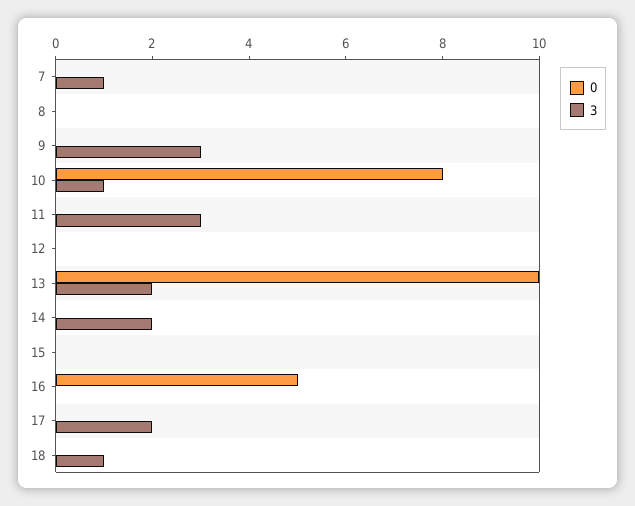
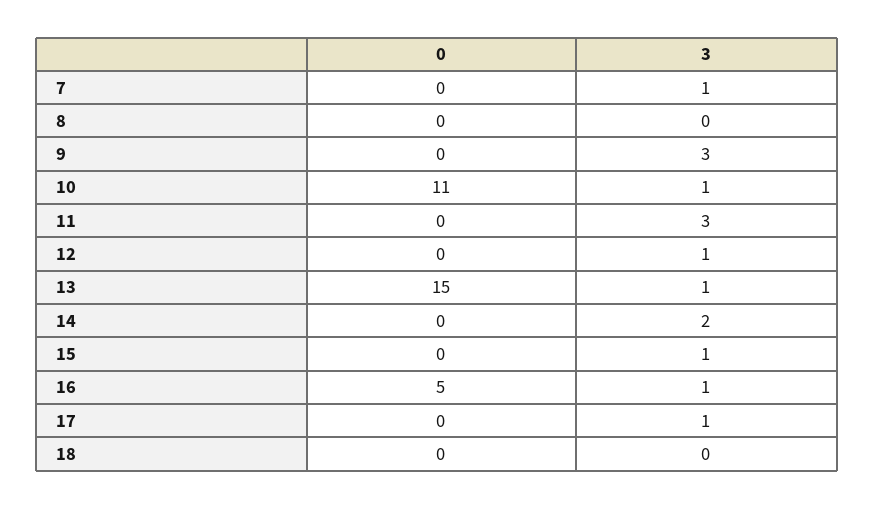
  {
    "0": {
      "7": 0,
      "8": 0,
      "9": 0,
-     "10": 8,
+     "10": 11,
      "11": 0,
      "12": 0,
-     "13": 10,
+     "13": 15,
      "14": 0,
      "15": 0,
      "16": 5,
      "17": 0,
      "18": 0
    },
    "3": {
      "7": 1,
      "8": 0,
      "9": 3,
      "10": 1,
      "11": 3,
-     "12": 0,
+     "12": 1,
-     "13": 2,
+     "13": 1,
      "14": 2,
-     "15": 0,
+     "15": 1,
-     "16": 0,
+     "16": 1,
-     "17": 2,
+     "17": 1,
-     "18": 1
+     "18": 0
    }
  }

